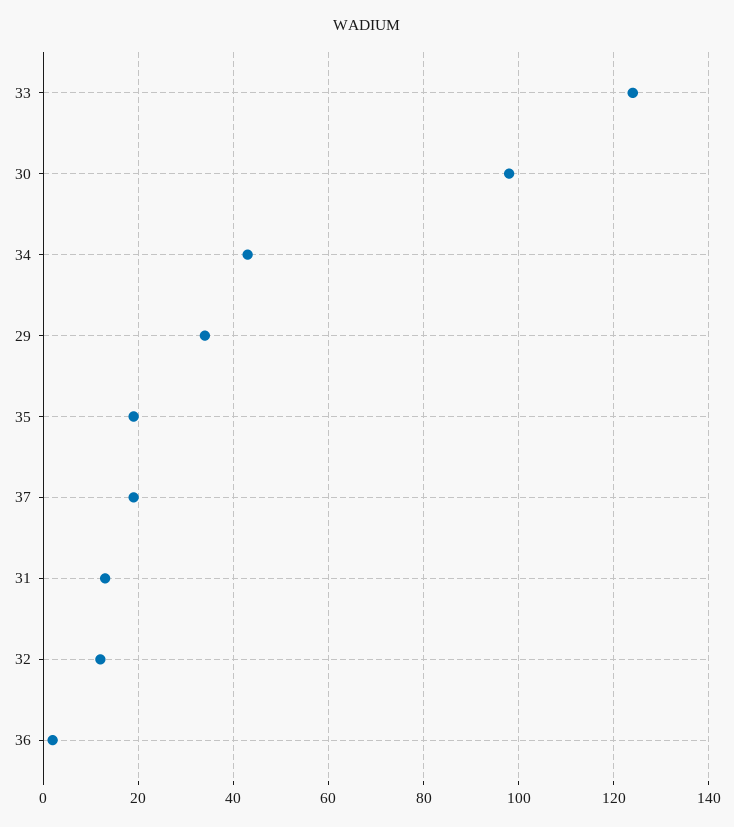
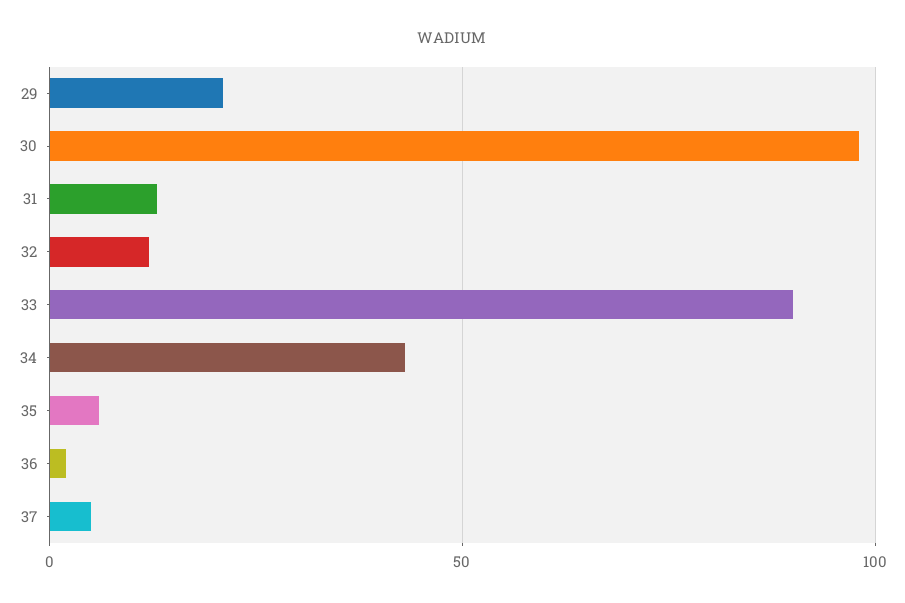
  {
-   "33": 125,
+   "33": 90,
    "30": 100,
    "34": 45,
-   "29": 35,
+   "29": 20,
-   "35": 20,
+   "35": 5,
-   "37": 20,
+   "37": 5,
    "31": 15,
    "32": 10,
    "36": 0
  }

